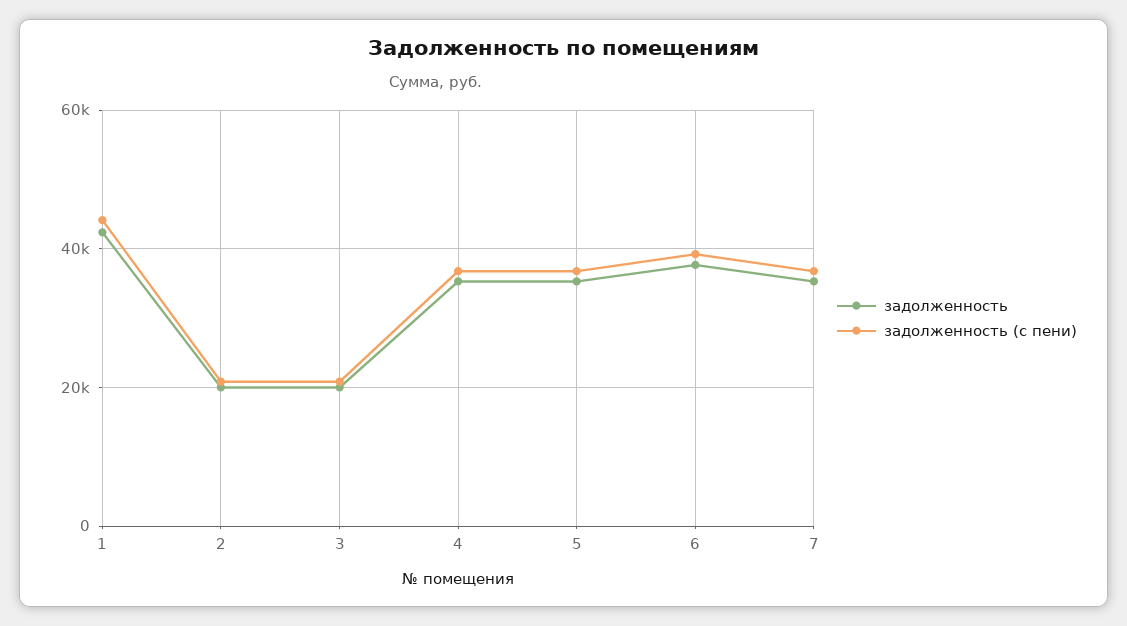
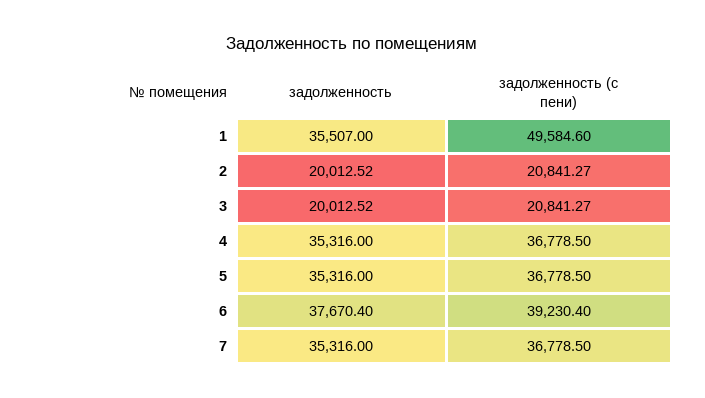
  {
    "задолженность": {
-     "1": 42000,
+     "1": 35507,
      "2": 20012.52,
      "3": 20012.52,
      "4": 35316,
      "5": 35316,
      "6": 37670.4,
      "7": 35316
    },
    "задолженность (с пени)": {
-     "1": 44000,
+     "1": 49584.6,
      "2": 20841.27,
      "3": 20841.27,
      "4": 36778.5,
      "5": 36778.5,
      "6": 39230.4,
      "7": 36778.5
    }
  }

